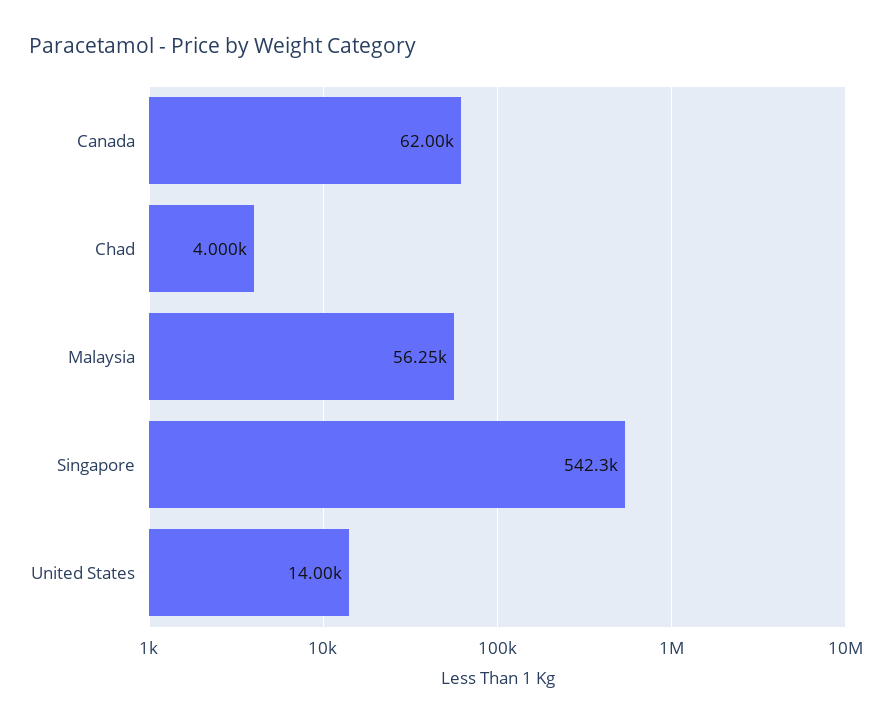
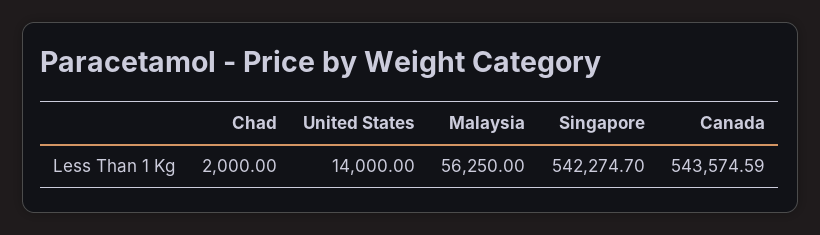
  {
-   "Canada": 62000,
+   "Canada": 543574.59,
-   "Chad": 4000,
+   "Chad": 2000,
    "Malaysia": 56250,
    "Singapore": 542274.7,
    "United States": 14000
  }

